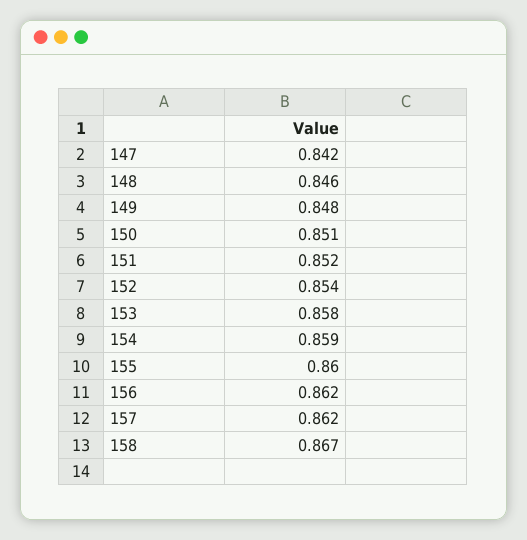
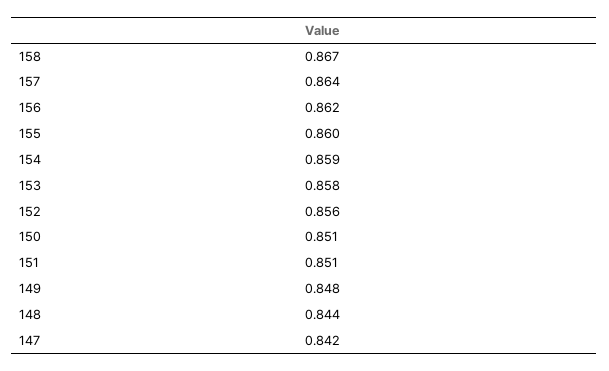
  {
    "147": 0.842,
-   "148": 0.846,
+   "148": 0.844,
    "149": 0.848,
    "150": 0.851,
-   "151": 0.852,
+   "151": 0.851,
-   "152": 0.854,
+   "152": 0.856,
    "153": 0.858,
    "154": 0.859,
    "155": 0.86,
    "156": 0.862,
-   "157": 0.862,
+   "157": 0.864,
    "158": 0.867
  }

